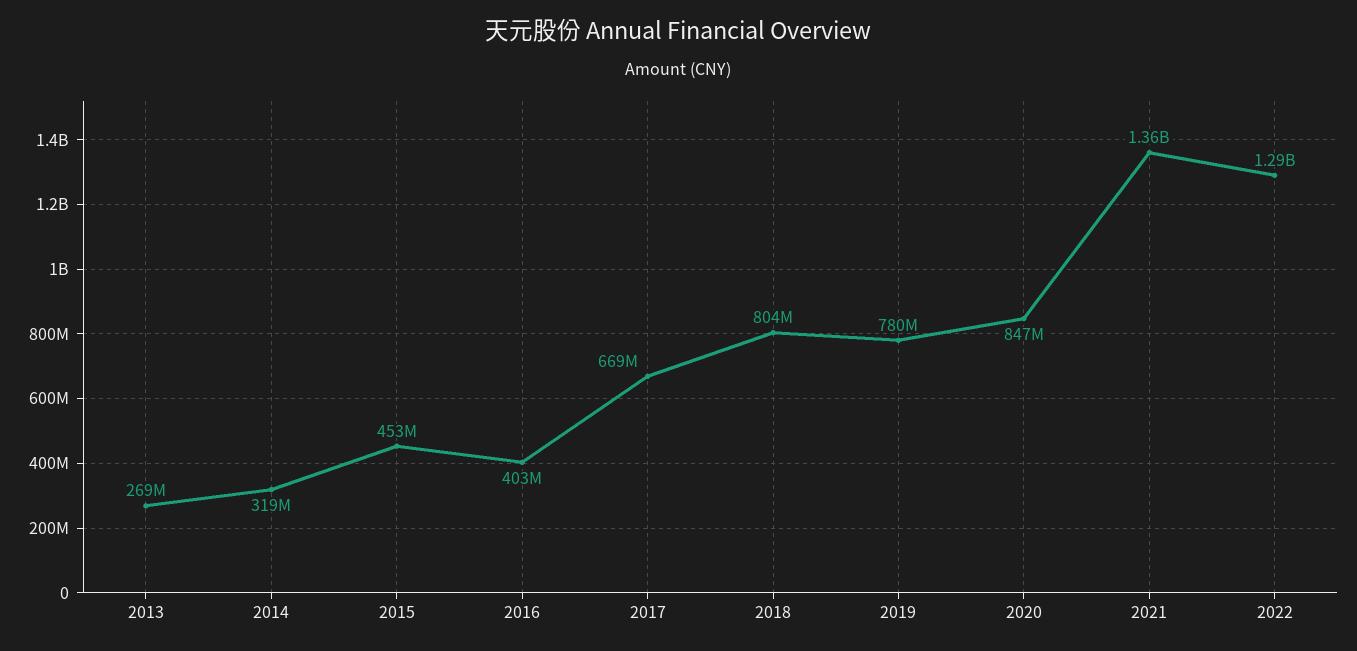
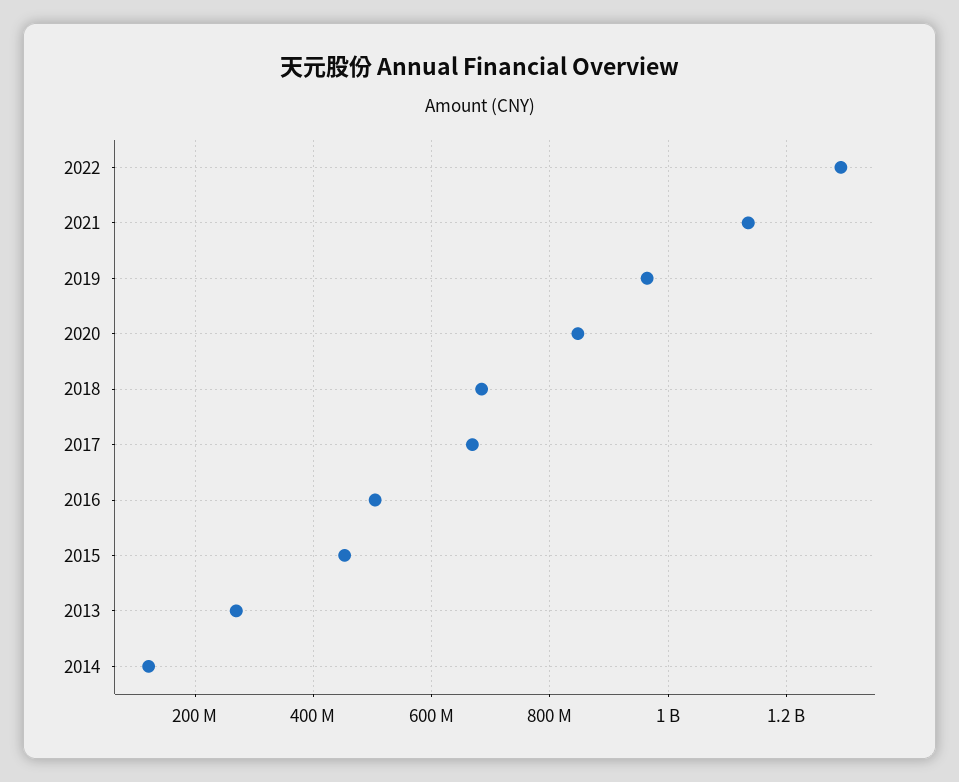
  {
    "2013": 269000000,
-   "2014": 319000000,
+   "2014": 120000000,
    "2015": 453000000,
-   "2016": 403000000,
+   "2016": 500000000,
    "2017": 669000000,
-   "2018": 804000000,
+   "2018": 680000000,
-   "2019": 780000000,
+   "2019": 960000000,
    "2020": 847000000,
-   "2021": 1360000000,
+   "2021": 1140000000,
    "2022": 1290000000
  }

